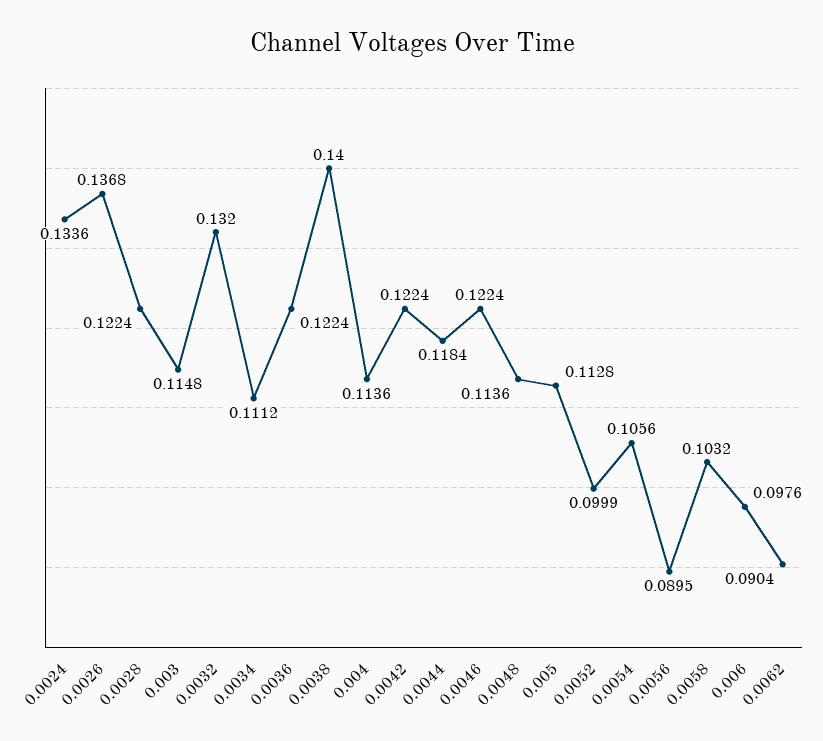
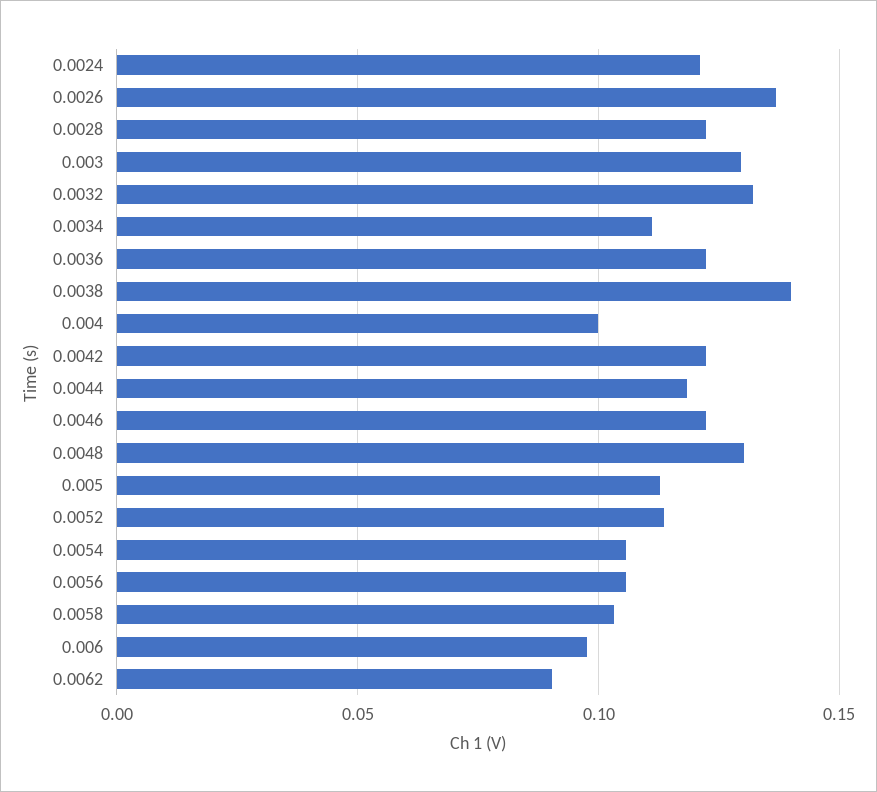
  {
-   "0.0024": 0.1336,
+   "0.0024": 0.12,
    "0.0026": 0.1368,
    "0.0028": 0.1224,
-   "0.003": 0.1148,
+   "0.003": 0.13,
    "0.0032": 0.132,
    "0.0034": 0.1112,
    "0.0036": 0.1224,
    "0.0038": 0.14,
-   "0.004": 0.1136,
+   "0.004": 0.1,
    "0.0042": 0.1224,
    "0.0044": 0.1184,
    "0.0046": 0.1224,
-   "0.0048": 0.1136,
+   "0.0048": 0.13,
    "0.005": 0.1128,
-   "0.0052": 0.0999,
+   "0.0052": 0.115,
    "0.0054": 0.1056,
-   "0.0056": 0.0895,
+   "0.0056": 0.105,
    "0.0058": 0.1032,
    "0.006": 0.0976,
    "0.0062": 0.0904
  }

